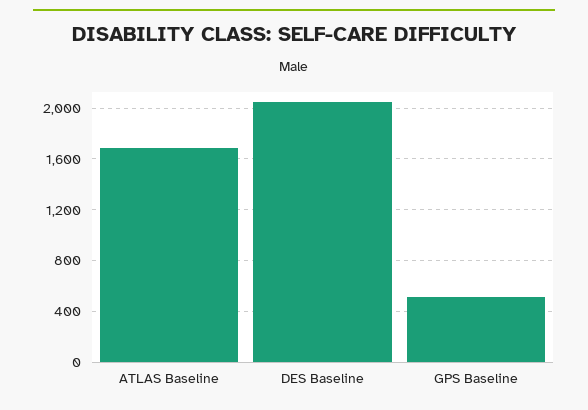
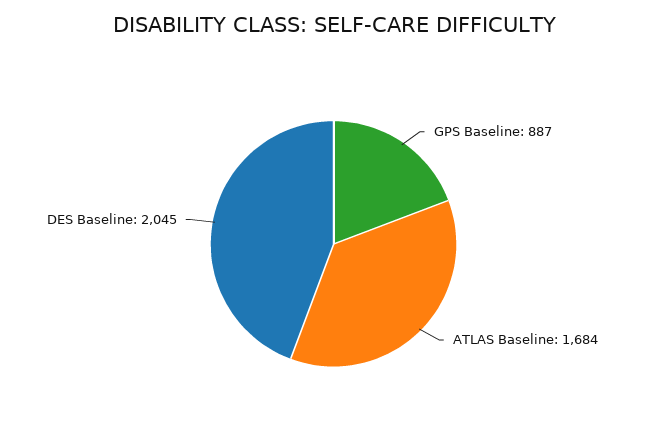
  {
    "ATLAS Baseline": 1684,
    "DES Baseline": 2045,
-   "GPS Baseline": 500
+   "GPS Baseline": 887
  }

